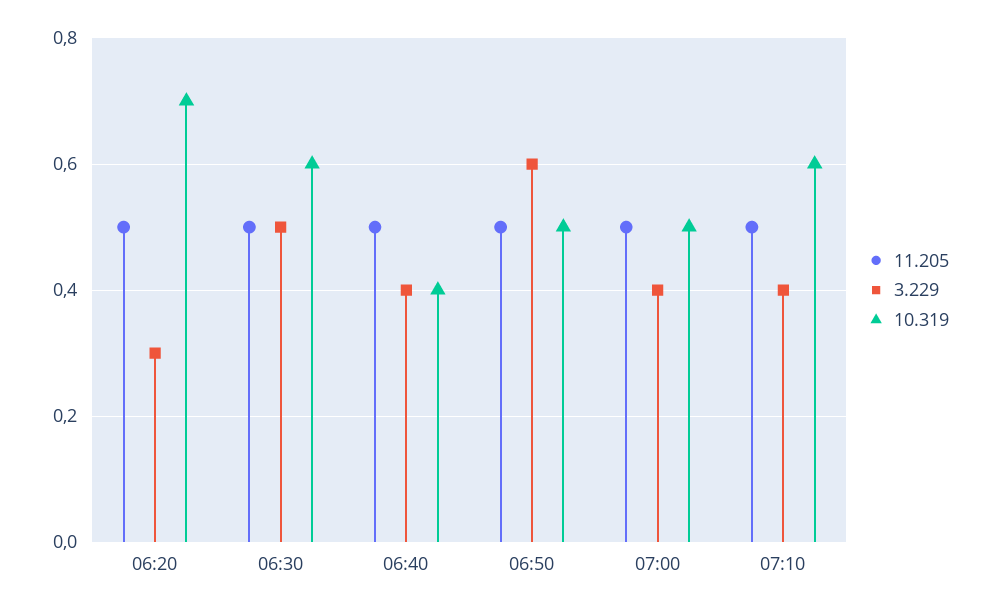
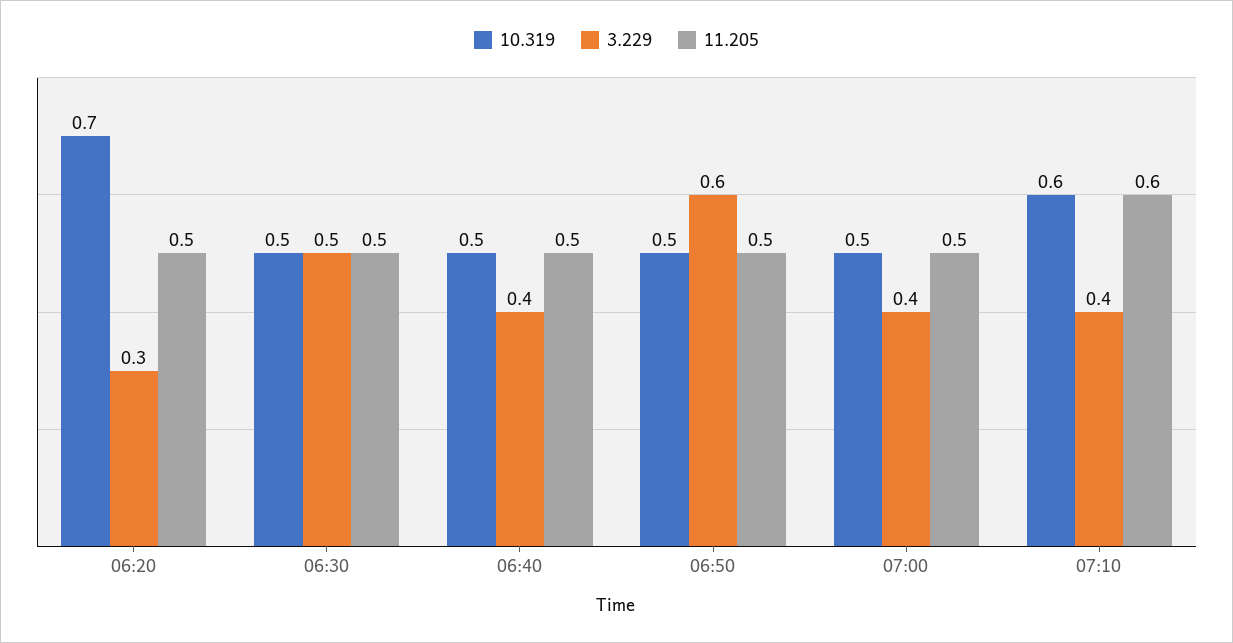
  {
    "11.205": {
      "06:20": 0.5,
      "06:30": 0.5,
      "06:40": 0.5,
      "06:50": 0.5,
      "07:00": 0.5,
-     "07:10": 0.5
+     "07:10": 0.6
    },
    "3.229": {
      "06:20": 0.3,
      "06:30": 0.5,
      "06:40": 0.4,
      "06:50": 0.6,
      "07:00": 0.4,
      "07:10": 0.4
    },
    "10.319": {
      "06:20": 0.7,
-     "06:30": 0.6,
+     "06:30": 0.5,
-     "06:40": 0.4,
+     "06:40": 0.5,
      "06:50": 0.5,
      "07:00": 0.5,
      "07:10": 0.6
    }
  }

